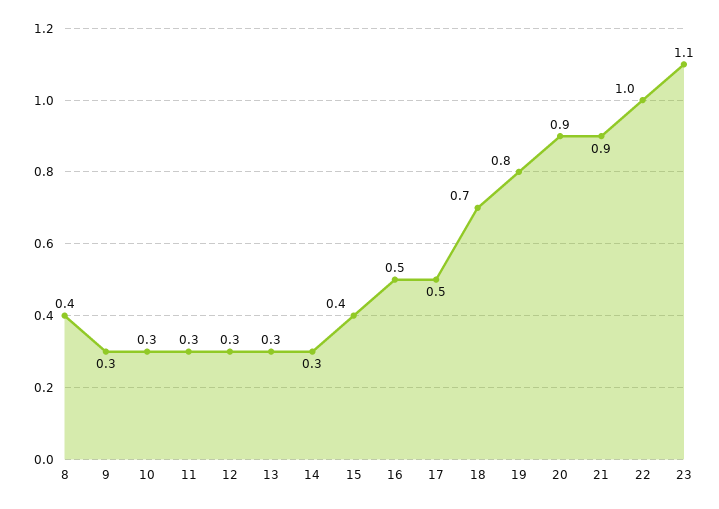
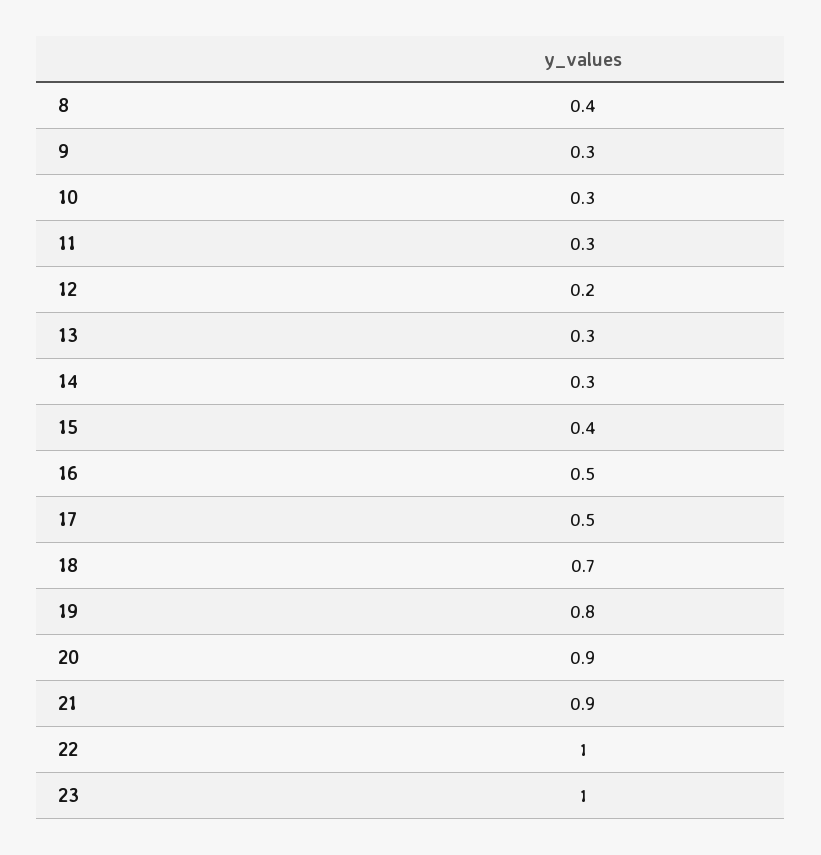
  {
    "8": 0.4,
    "9": 0.3,
    "10": 0.3,
    "11": 0.3,
-   "12": 0.3,
+   "12": 0.2,
    "13": 0.3,
    "14": 0.3,
    "15": 0.4,
    "16": 0.5,
    "17": 0.5,
    "18": 0.7,
    "19": 0.8,
    "20": 0.9,
    "21": 0.9,
    "22": 1,
-   "23": 1.1
+   "23": 1
  }

